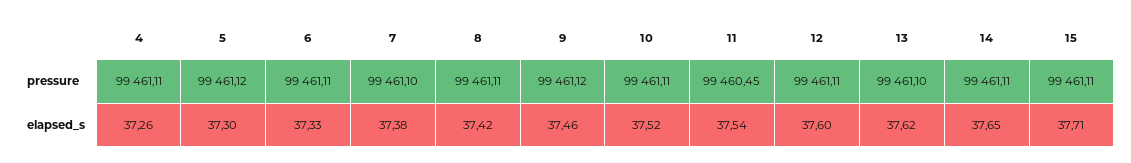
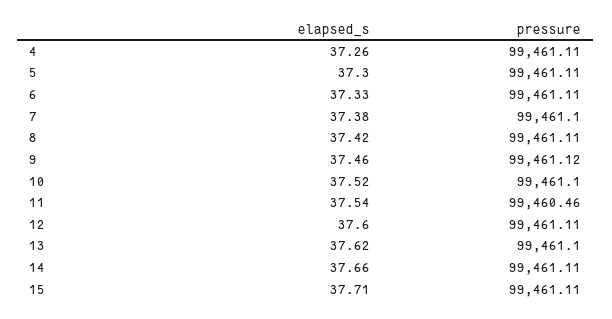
  {
    "4": {
      "pressure": 99461.11,
      "elapsed_s": 37.26
    },
    "5": {
-     "pressure": 99461.12,
+     "pressure": 99461.11,
      "elapsed_s": 37.3
    },
    "6": {
      "pressure": 99461.11,
      "elapsed_s": 37.33
    },
    "7": {
      "pressure": 99461.1,
      "elapsed_s": 37.38
    },
    "8": {
      "pressure": 99461.11,
      "elapsed_s": 37.42
    },
    "9": {
      "pressure": 99461.12,
      "elapsed_s": 37.46
    },
    "10": {
-     "pressure": 99461.11,
+     "pressure": 99461.1,
      "elapsed_s": 37.52
    },
    "11": {
-     "pressure": 99460.45,
+     "pressure": 99460.46,
      "elapsed_s": 37.54
    },
    "12": {
      "pressure": 99461.11,
      "elapsed_s": 37.6
    },
    "13": {
      "pressure": 99461.1,
      "elapsed_s": 37.62
    },
    "14": {
      "pressure": 99461.11,
-     "elapsed_s": 37.65
+     "elapsed_s": 37.66
    },
    "15": {
      "pressure": 99461.11,
      "elapsed_s": 37.71
    }
  }

